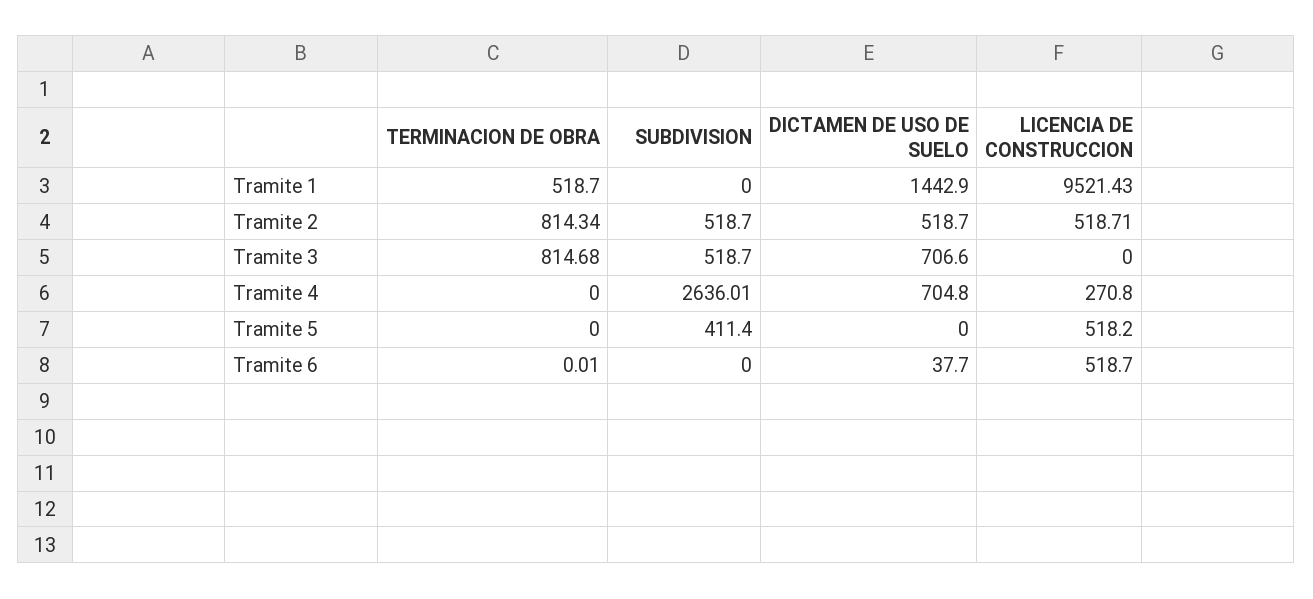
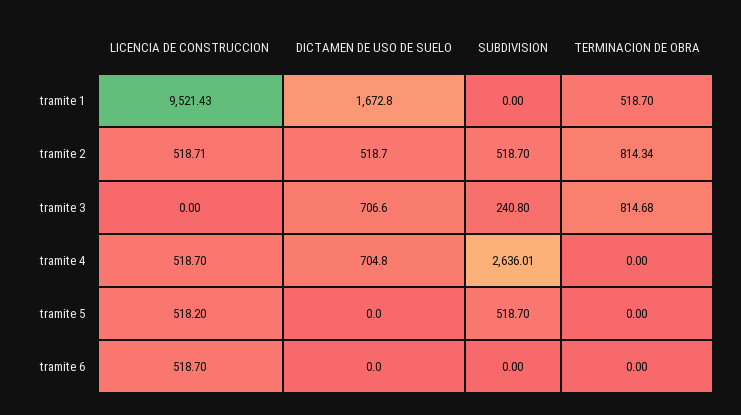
  {
    "TERMINACION DE OBRA": {
      "Tramite 1": 518.7,
      "Tramite 2": 814.34,
      "Tramite 3": 814.68,
      "Tramite 4": 0,
      "Tramite 5": 0,
-     "Tramite 6": 0.01
+     "Tramite 6": 0
    },
    "SUBDIVISION": {
      "Tramite 1": 0,
      "Tramite 2": 518.7,
-     "Tramite 3": 518.7,
+     "Tramite 3": 240.8,
      "Tramite 4": 2636.01,
-     "Tramite 5": 411.4,
+     "Tramite 5": 518.7,
      "Tramite 6": 0
    },
    "DICTAMEN DE USO DE SUELO": {
-     "Tramite 1": 1442.9,
+     "Tramite 1": 1672.8,
      "Tramite 2": 518.7,
      "Tramite 3": 706.6,
      "Tramite 4": 704.8,
      "Tramite 5": 0,
-     "Tramite 6": 37.7
+     "Tramite 6": 0
    },
    "LICENCIA DE CONSTRUCCION": {
      "Tramite 1": 9521.43,
      "Tramite 2": 518.71,
      "Tramite 3": 0,
-     "Tramite 4": 270.8,
+     "Tramite 4": 518.7,
      "Tramite 5": 518.2,
      "Tramite 6": 518.7
    }
  }

